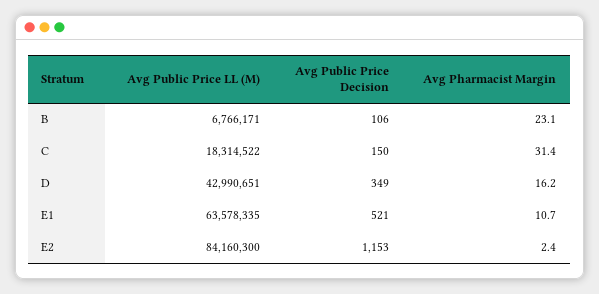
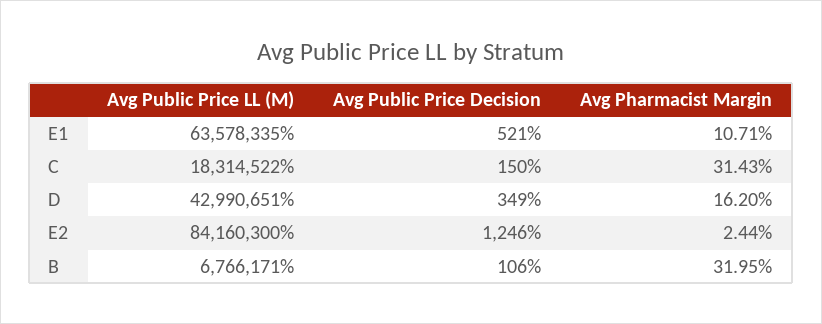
  {
    "Avg Public Price LL (M)": {
      "B": 6766171,
      "C": 18314522,
      "D": 42990651,
      "E1": 63578335,
      "E2": 84160300
    },
    "Avg Public Price Decision": {
      "B": 106,
      "C": 150,
      "D": 349,
      "E1": 521,
-     "E2": 1153
+     "E2": 1246
    },
    "Avg Pharmacist Margin": {
-     "B": 23.1,
+     "B": 31.95,
      "C": 31.43,
      "D": 16.2,
      "E1": 10.71,
      "E2": 2.44
    }
  }

